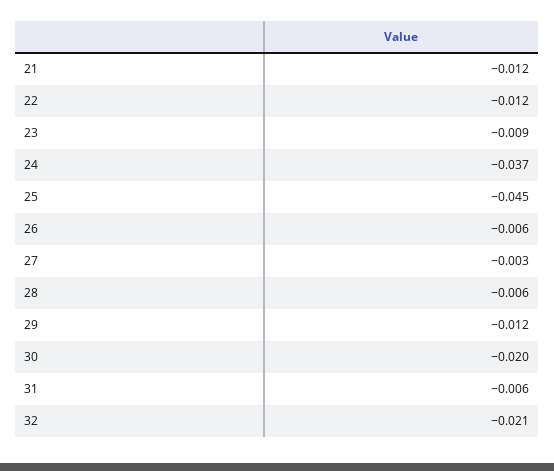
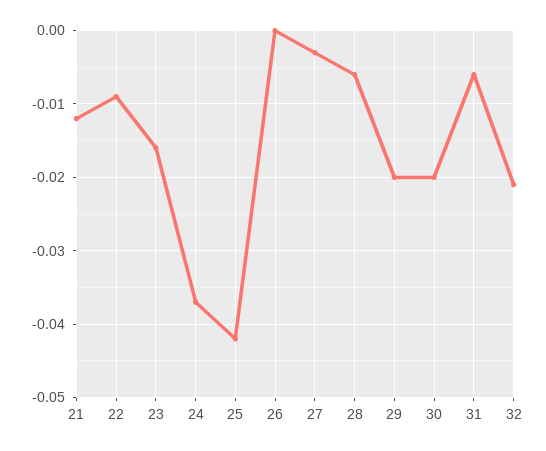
  {
    "21": -0.012,
-   "22": -0.012,
+   "22": -0.009,
-   "23": -0.009,
+   "23": -0.016,
    "24": -0.037,
-   "25": -0.045,
+   "25": -0.042,
-   "26": -0.006,
+   "26": 0,
    "27": -0.003,
    "28": -0.006,
-   "29": -0.012,
+   "29": -0.02,
    "30": -0.02,
    "31": -0.006,
    "32": -0.021
  }

